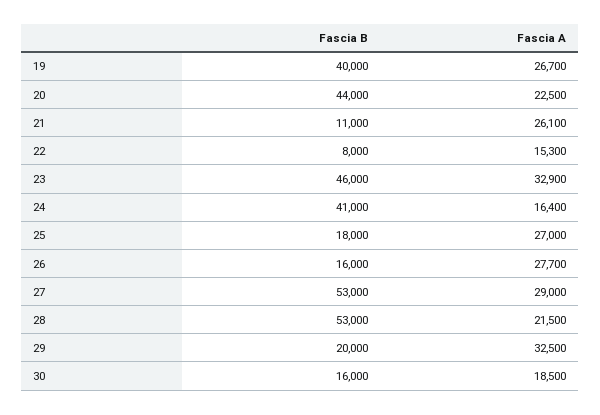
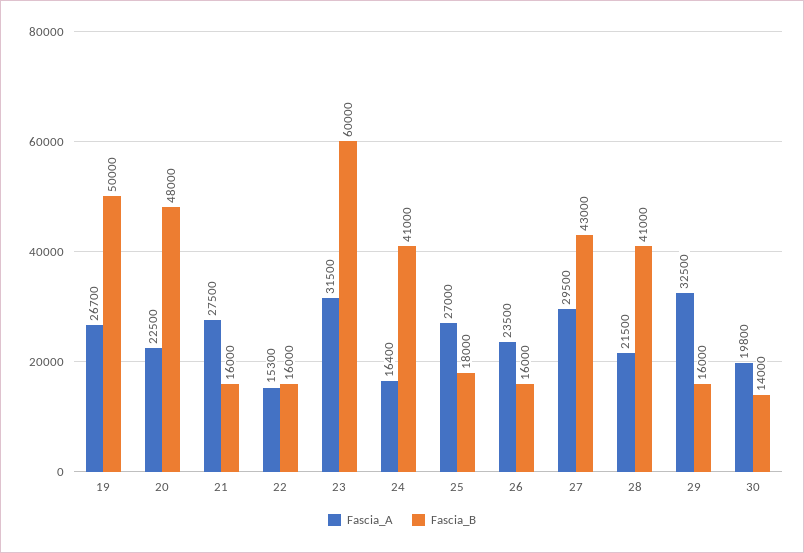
  {
    "Fascia B": {
-     "19": 40000,
+     "19": 50000,
-     "20": 44000,
+     "20": 48000,
-     "21": 11000,
+     "21": 16000,
-     "22": 8000,
+     "22": 16000,
-     "23": 46000,
+     "23": 60000,
      "24": 41000,
      "25": 18000,
      "26": 16000,
-     "27": 53000,
+     "27": 43000,
-     "28": 53000,
+     "28": 41000,
-     "29": 20000,
+     "29": 16000,
-     "30": 16000
+     "30": 14000
    },
    "Fascia A": {
      "19": 26700,
      "20": 22500,
-     "21": 26100,
+     "21": 27500,
      "22": 15300,
-     "23": 32900,
+     "23": 31500,
      "24": 16400,
      "25": 27000,
-     "26": 27700,
+     "26": 23500,
-     "27": 29000,
+     "27": 29500,
      "28": 21500,
      "29": 32500,
-     "30": 18500
+     "30": 19800
    }
  }

